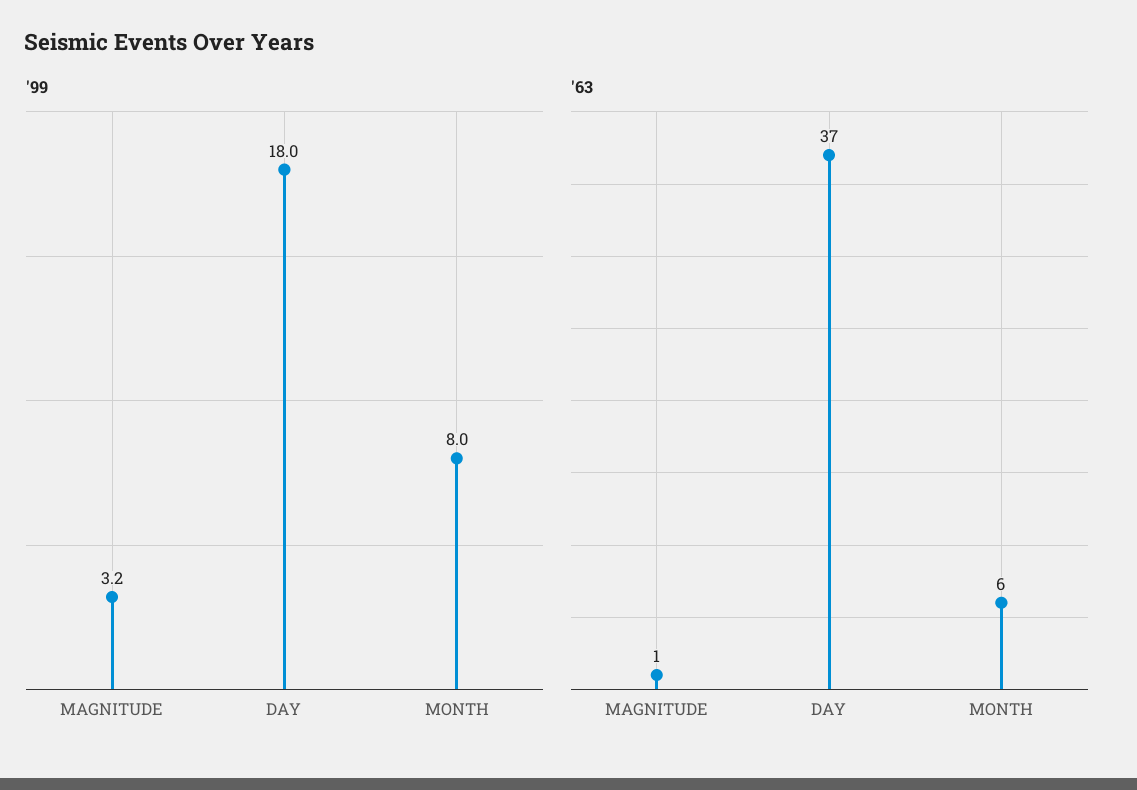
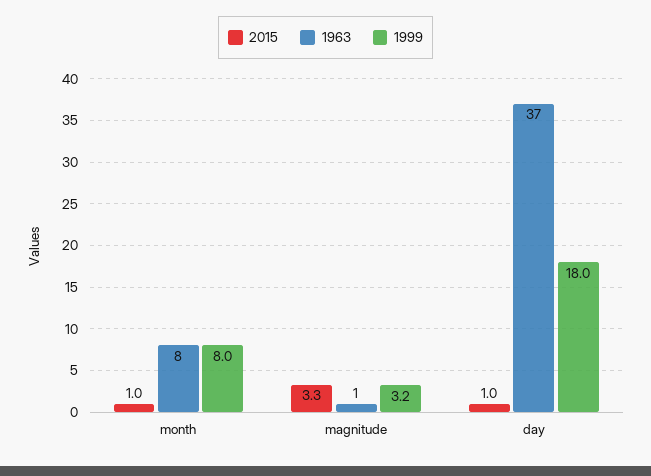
  {
    "'99": {
      "MAGNITUDE": 3.2,
      "DAY": 18,
      "MONTH": 8
    },
    "'63": {
      "MAGNITUDE": 1,
      "DAY": 37,
-     "MONTH": 6
+     "MONTH": 8
-   }
+   },
+   "2015": {
+     "MONTH": 1,
+     "MAGNITUDE": 3.3,
+     "DAY": 1
+   }
  }

